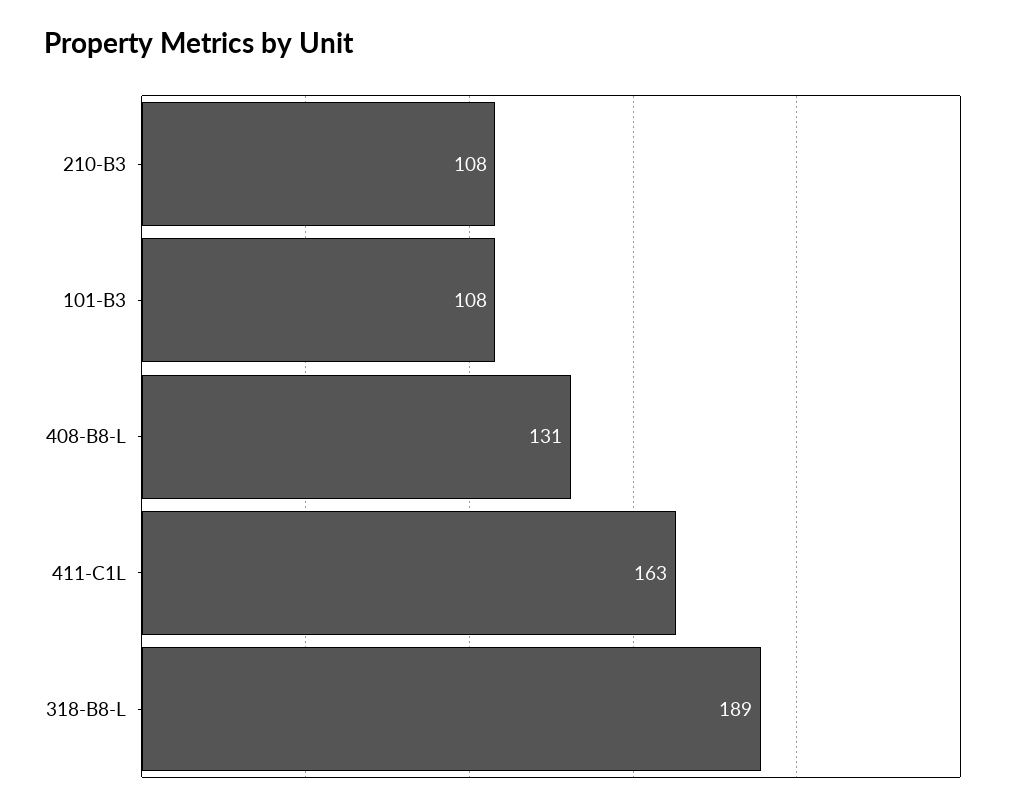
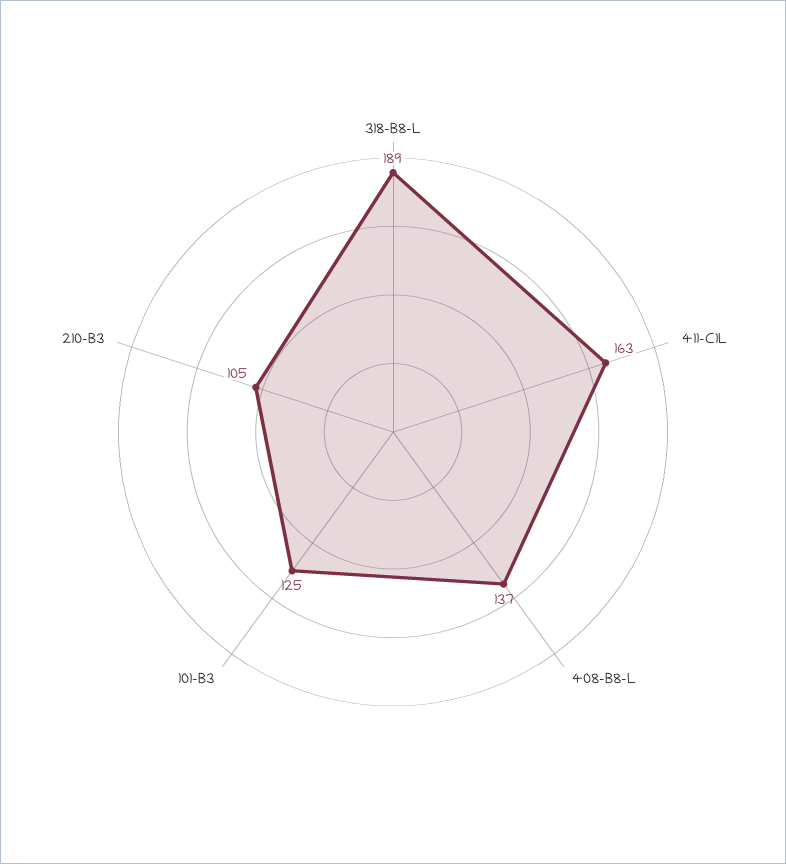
  {
-   "210-B3": 108,
+   "210-B3": 105,
-   "101-B3": 108,
+   "101-B3": 125,
-   "408-B8-L": 131,
+   "408-B8-L": 137,
    "411-C1L": 163,
    "318-B8-L": 189
  }

